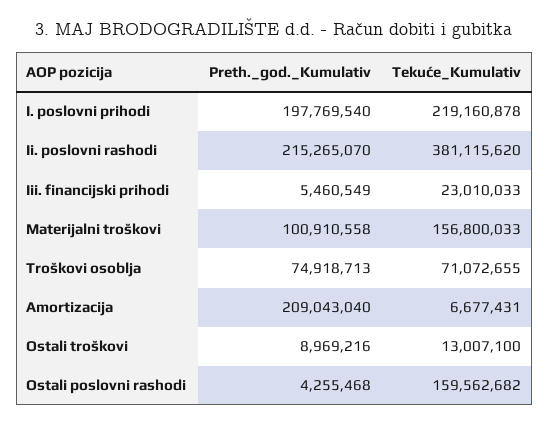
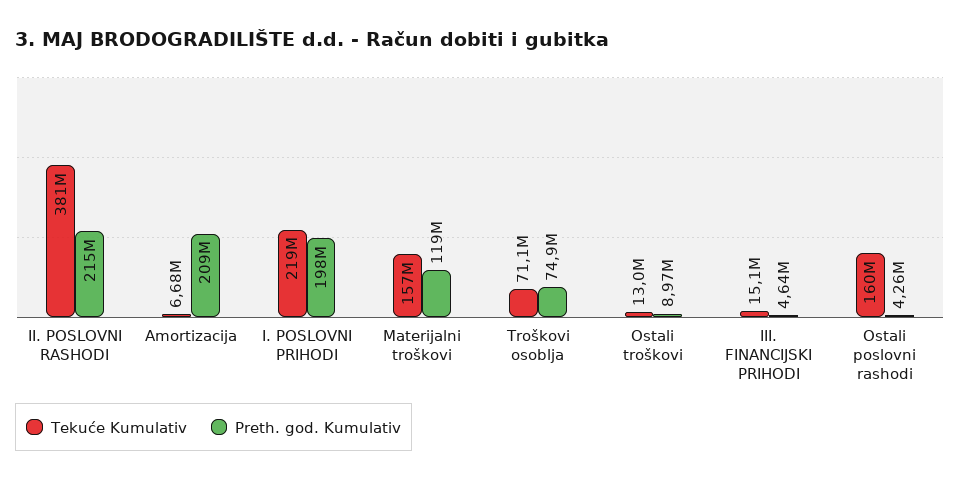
  {
    "Preth._god._Kumulativ": {
      "I. poslovni prihodi": 197769540,
      "Ii. poslovni rashodi": 215265070,
-     "Iii. financijski prihodi": 5460549,
+     "Iii. financijski prihodi": 4640000,
-     "Materijalni troškovi": 100910558,
+     "Materijalni troškovi": 119000000,
      "Troškovi osoblja": 74918713,
      "Amortizacija": 209043040,
      "Ostali troškovi": 8969216,
      "Ostali poslovni rashodi": 4255468
    },
    "Tekuće_Kumulativ": {
      "I. poslovni prihodi": 219160878,
      "Ii. poslovni rashodi": 381115620,
-     "Iii. financijski prihodi": 23010033,
+     "Iii. financijski prihodi": 15100000,
      "Materijalni troškovi": 156800033,
      "Troškovi osoblja": 71072655,
      "Amortizacija": 6677431,
      "Ostali troškovi": 13007100,
      "Ostali poslovni rashodi": 159562682
    }
  }

